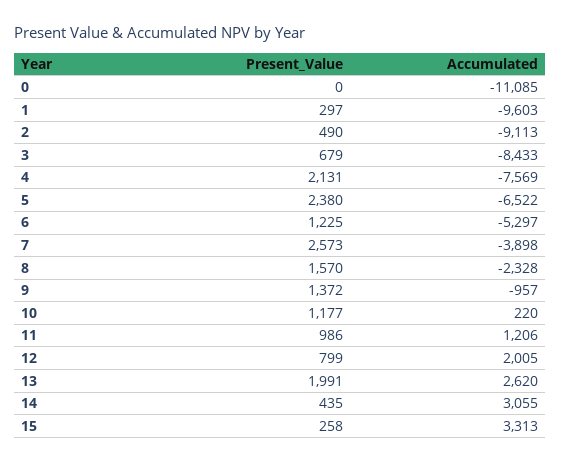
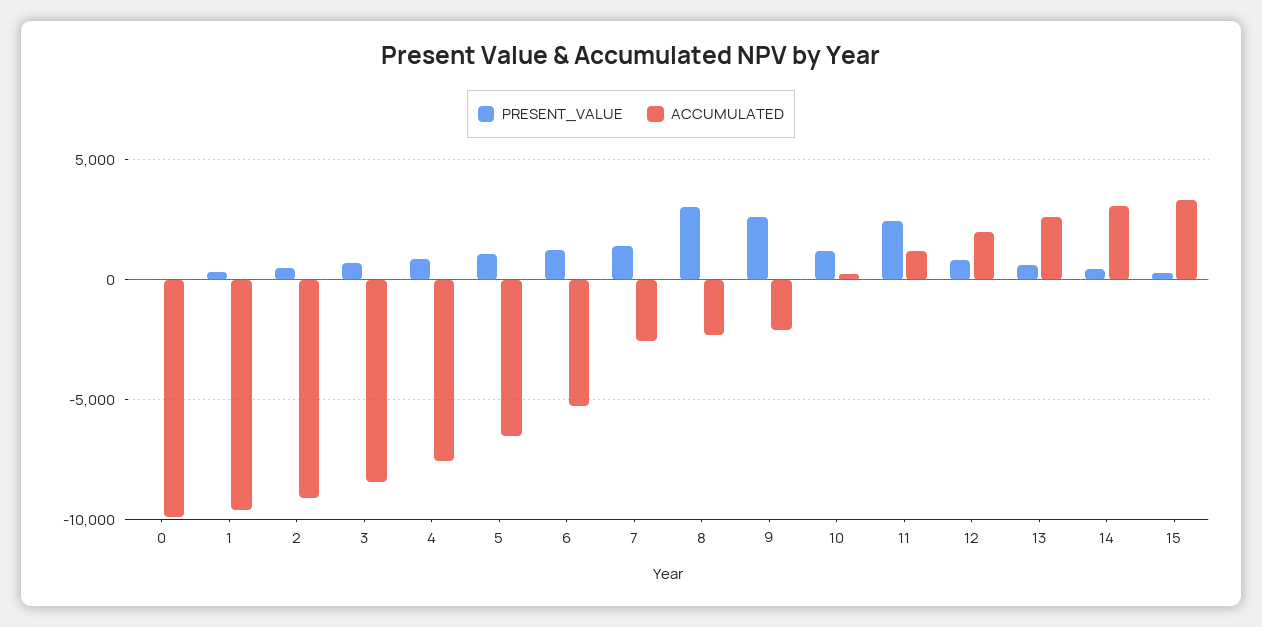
  {
    "Present_Value": {
      "0": 0,
      "1": 297,
      "2": 490,
      "3": 679,
-     "4": 2131,
+     "4": 1000,
-     "5": 2380,
+     "5": 1000,
      "6": 1225,
-     "7": 2573,
+     "7": 1500,
-     "8": 1570,
+     "8": 3000,
-     "9": 1372,
+     "9": 2500,
      "10": 1177,
-     "11": 986,
+     "11": 2500,
      "12": 799,
-     "13": 1991,
+     "13": 500,
      "14": 435,
      "15": 258
    },
    "Accumulated": {
-     "0": -11085,
+     "0": -10000,
      "1": -9603,
      "2": -9113,
      "3": -8433,
      "4": -7569,
      "5": -6522,
      "6": -5297,
-     "7": -3898,
+     "7": -2500,
      "8": -2328,
-     "9": -957,
+     "9": -2000,
      "10": 220,
      "11": 1206,
      "12": 2005,
      "13": 2620,
      "14": 3055,
      "15": 3313
    }
  }

